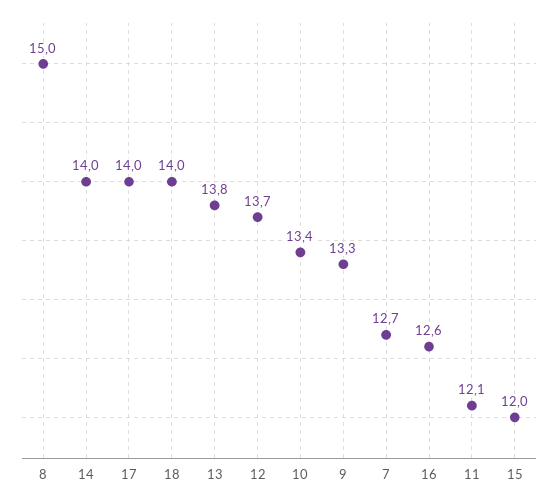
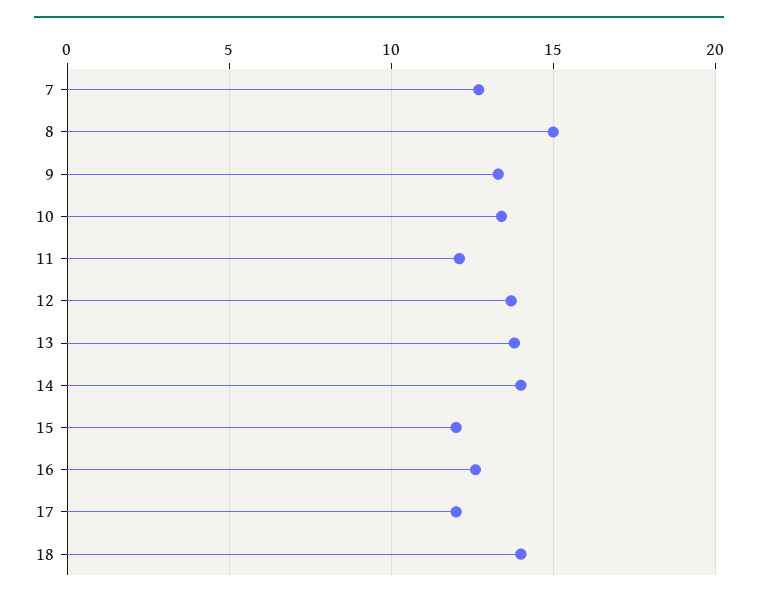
  {
    "8": 15,
    "14": 14,
-   "17": 14,
+   "17": 12,
    "18": 14,
    "13": 13.8,
    "12": 13.7,
    "10": 13.4,
    "9": 13.3,
    "7": 12.7,
    "16": 12.6,
    "11": 12.1,
    "15": 12
  }

